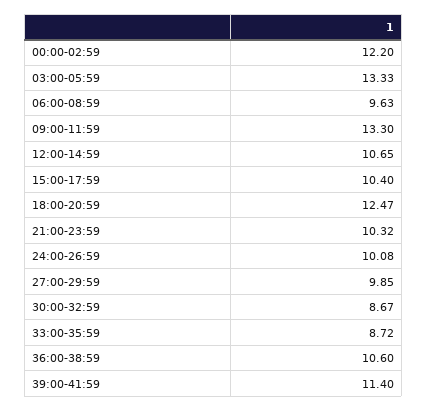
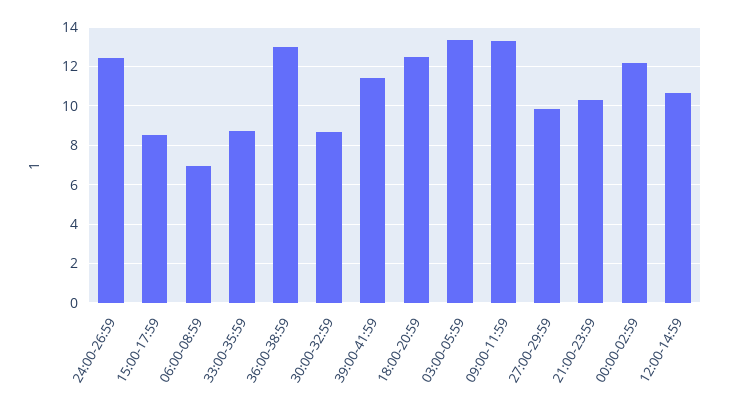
  {
    "00:00-02:59": 12.2,
    "03:00-05:59": 13.33,
-   "06:00-08:59": 9.63,
+   "06:00-08:59": 7,
    "09:00-11:59": 13.3,
    "12:00-14:59": 10.65,
-   "15:00-17:59": 10.4,
+   "15:00-17:59": 8.5,
    "18:00-20:59": 12.47,
    "21:00-23:59": 10.32,
-   "24:00-26:59": 10.08,
+   "24:00-26:59": 12.5,
    "27:00-29:59": 9.85,
    "30:00-32:59": 8.67,
    "33:00-35:59": 8.72,
-   "36:00-38:59": 10.6,
+   "36:00-38:59": 13,
    "39:00-41:59": 11.4
  }

